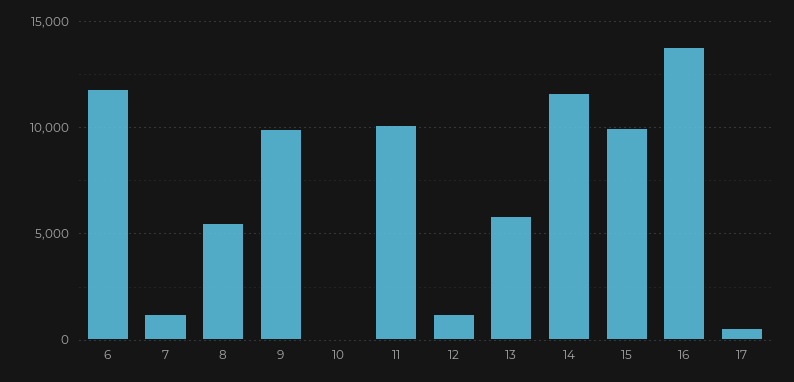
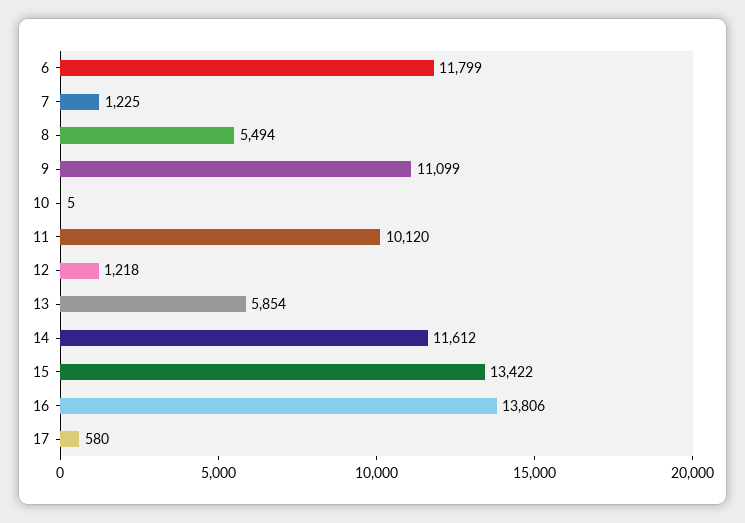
  {
    "6": 11799,
    "7": 1225,
    "8": 5494,
-   "9": 10000,
+   "9": 11099,
    "10": 5,
    "11": 10120,
    "12": 1218,
    "13": 5854,
    "14": 11612,
-   "15": 10000,
+   "15": 13422,
    "16": 13806,
    "17": 580
  }

